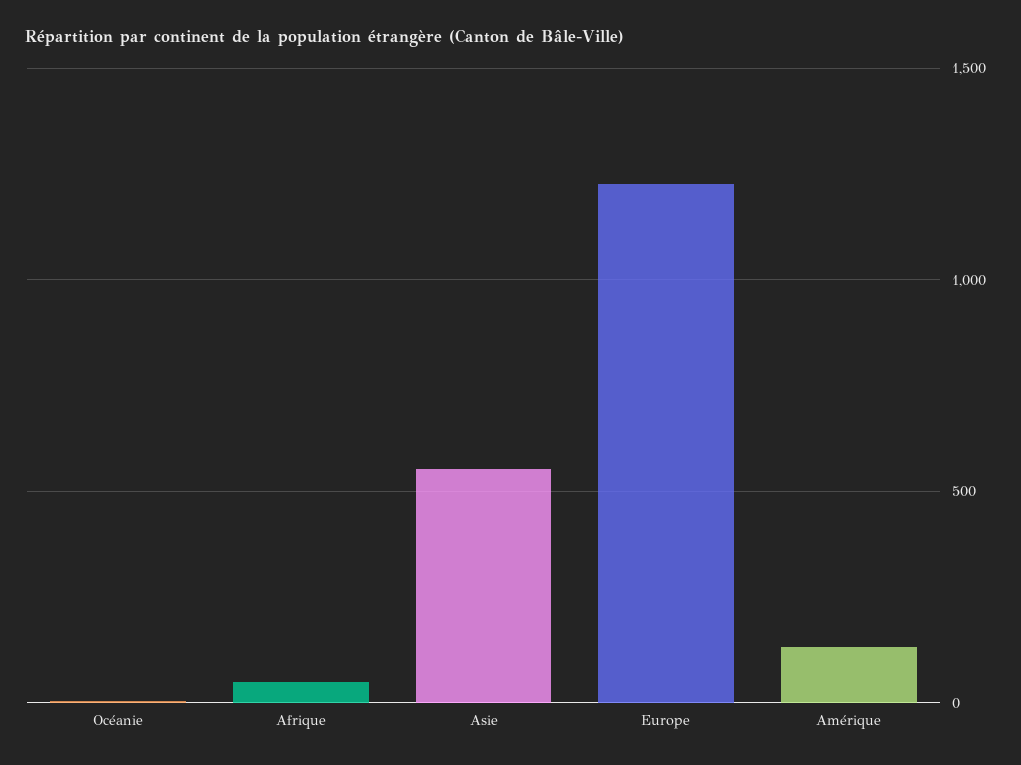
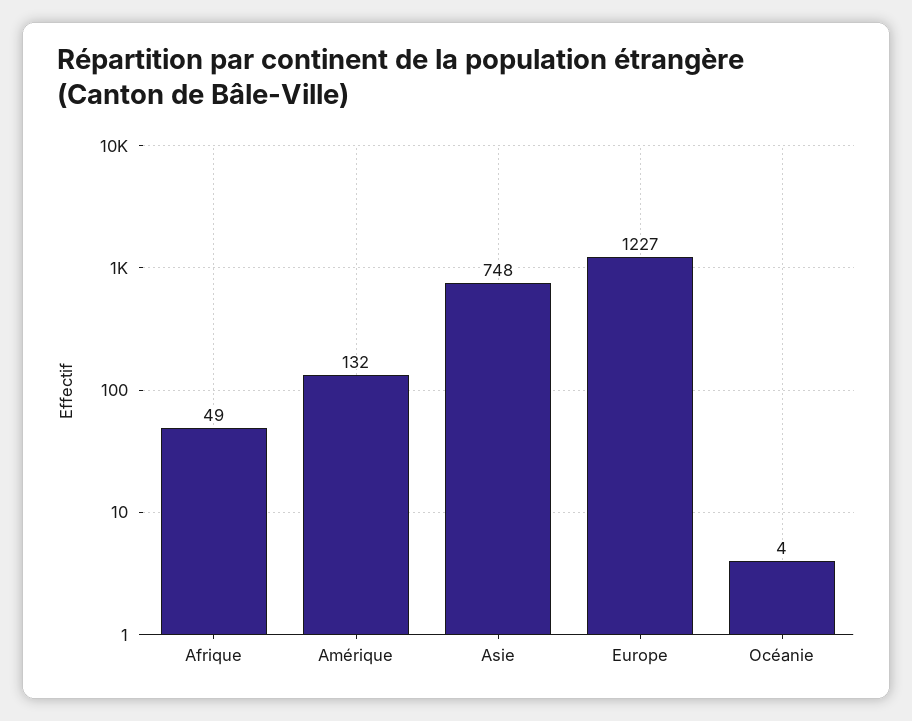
  {
    "Océanie": 4,
    "Afrique": 49,
-   "Asie": 550,
+   "Asie": 748,
    "Europe": 1227,
    "Amérique": 132
  }

